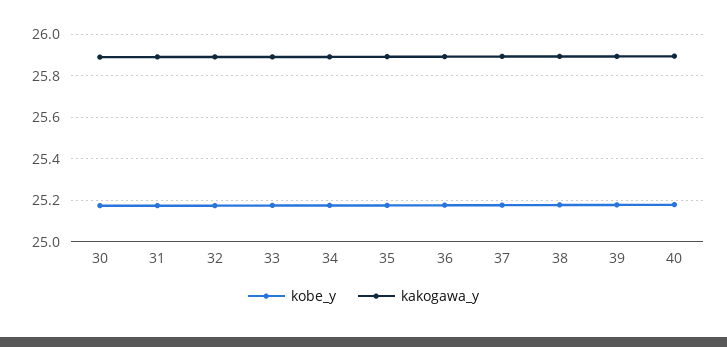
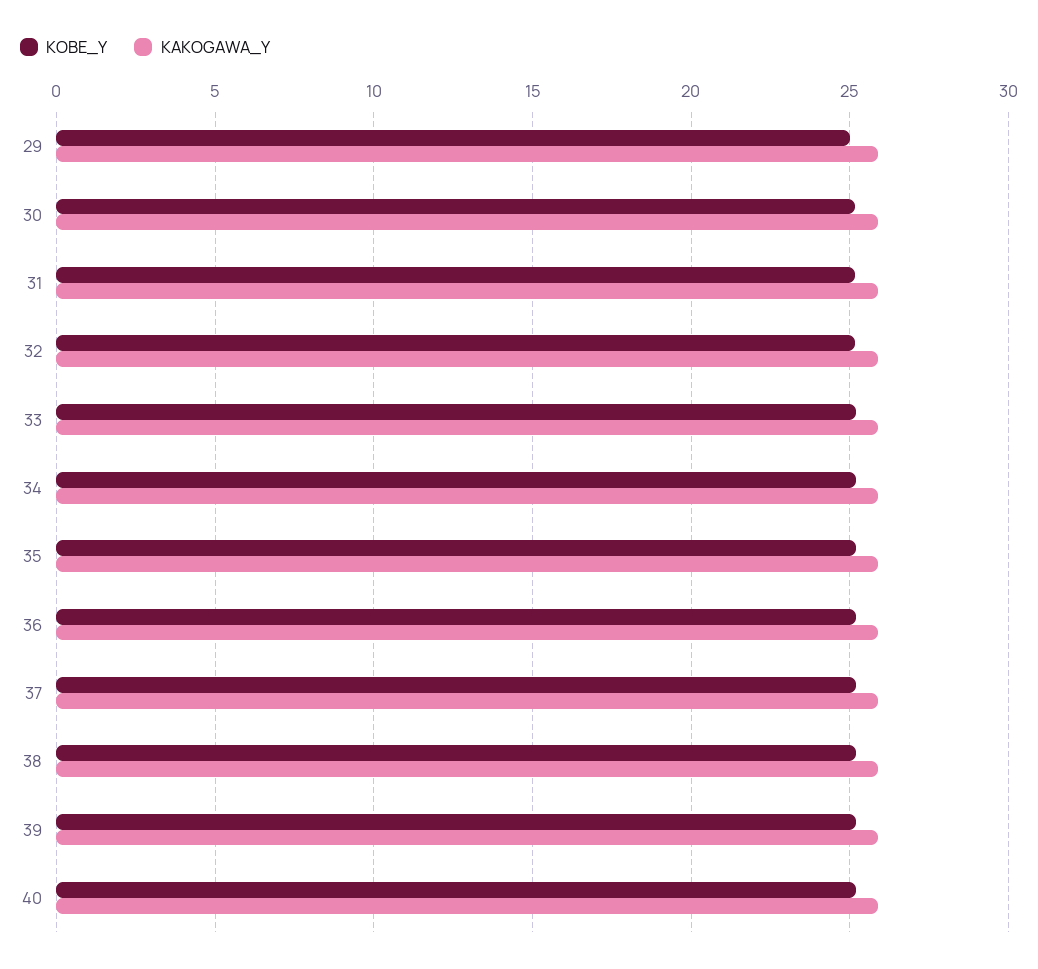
  {
    "kobe_y": {
      "30": 25.15,
      "31": 25.15,
      "32": 25.15,
      "33": 25.2,
      "34": 25.2,
      "35": 25.2,
      "36": 25.2,
      "37": 25.2,
      "38": 25.2,
      "39": 25.2,
-     "40": 25.2
+     "40": 25.2,
+     "29": 25
    },
    "kakogawa_y": {
      "30": 25.9,
      "31": 25.9,
      "32": 25.9,
      "33": 25.9,
      "34": 25.9,
      "35": 25.9,
      "36": 25.9,
      "37": 25.9,
      "38": 25.9,
      "39": 25.9,
-     "40": 25.9
+     "40": 25.9,
+     "29": 26
    }
  }

